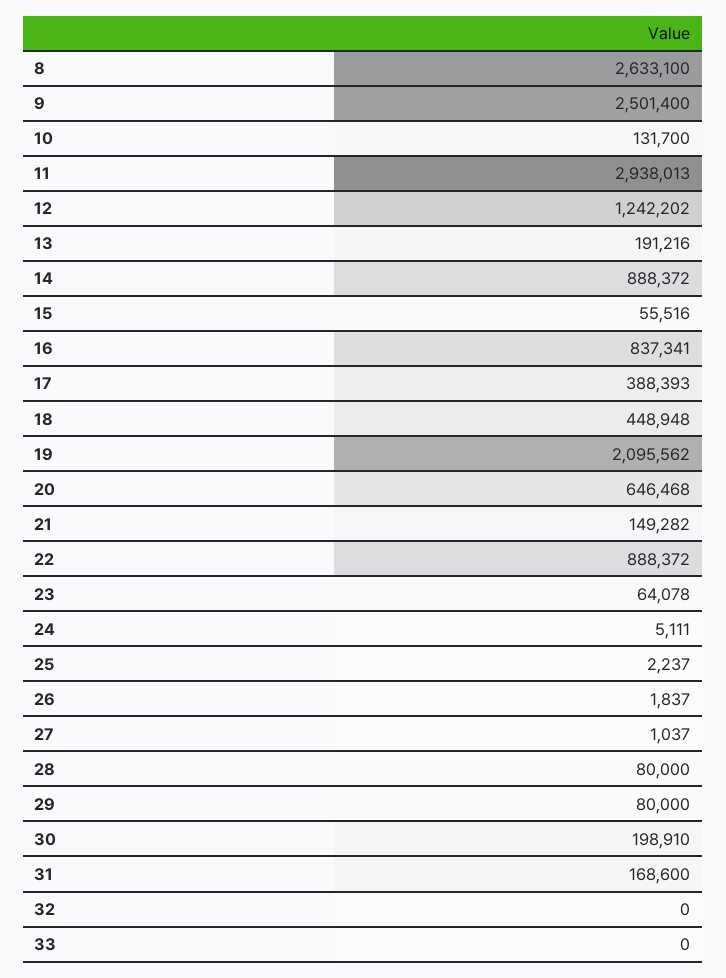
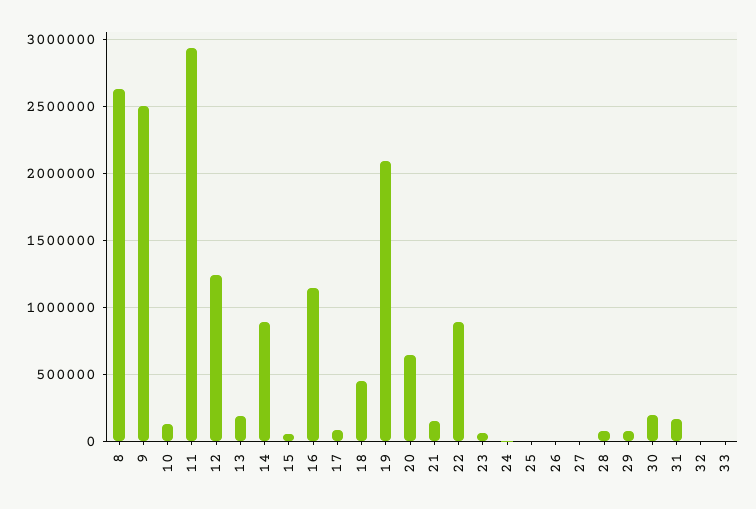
  {
    "8": 2633100,
    "9": 2501400,
    "10": 131700,
    "11": 2938013,
    "12": 1242202,
    "13": 191216,
    "14": 888372,
    "15": 55516,
-   "16": 837341,
+   "16": 1150000,
-   "17": 388393,
+   "17": 100000,
    "18": 448948,
    "19": 2095562,
    "20": 646468,
    "21": 149282,
    "22": 888372,
    "23": 64078,
    "24": 5111,
    "25": 2237,
    "26": 1837,
    "27": 1037,
    "28": 80000,
    "29": 80000,
    "30": 198910,
    "31": 168600,
    "32": 0,
    "33": 0
  }

